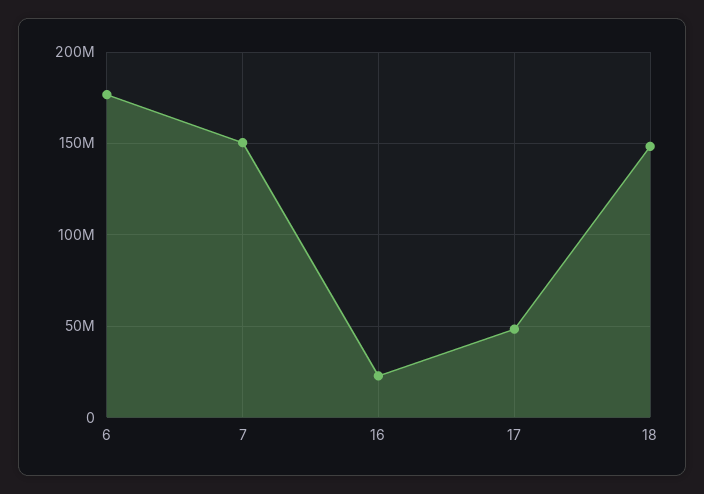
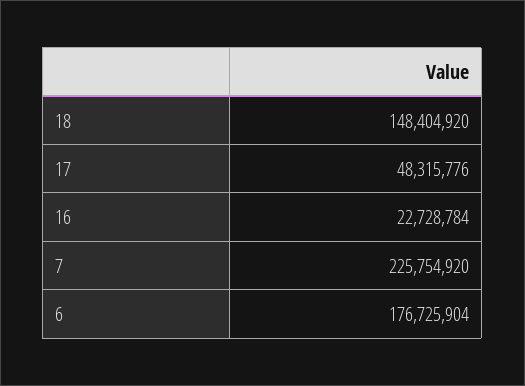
  {
    "6": 176725904,
-   "7": 150000000,
+   "7": 225754920,
    "16": 22728784,
    "17": 48315776,
    "18": 148404920
  }

